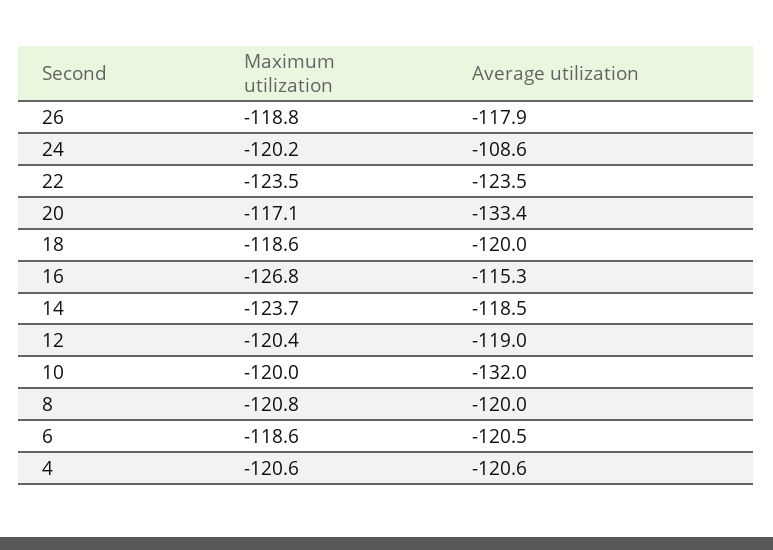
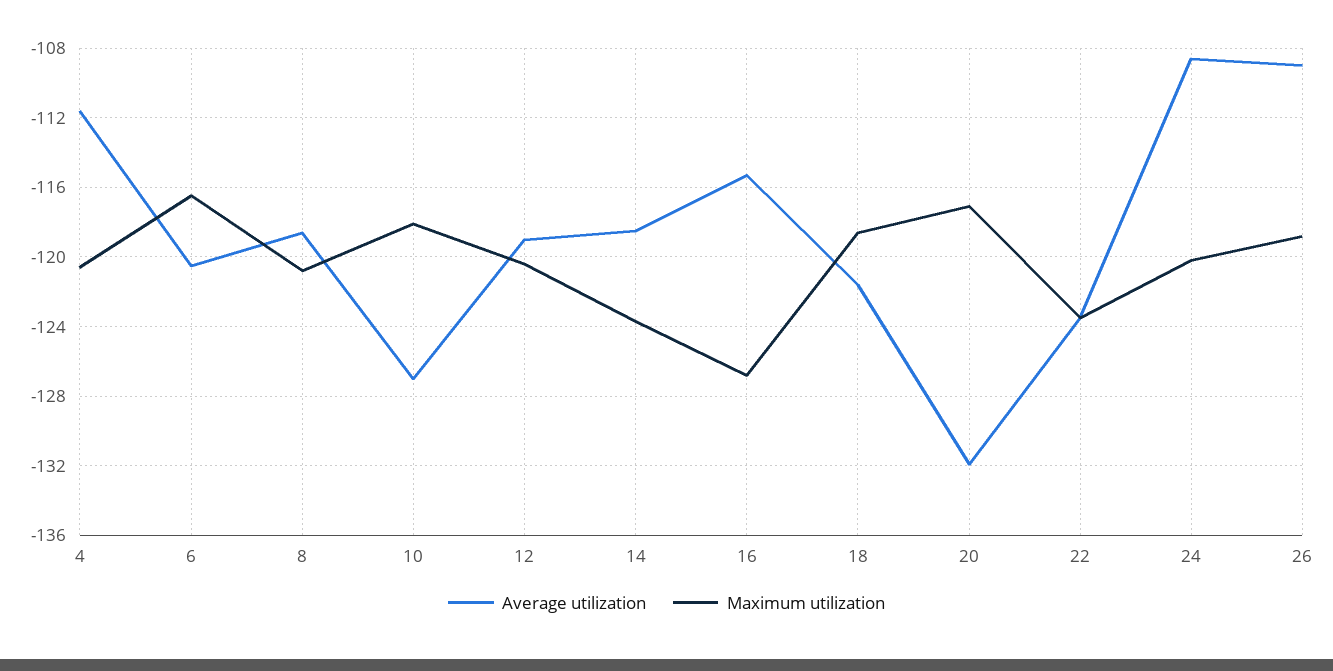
  {
    "Maximum utilization": {
      "26": -118.8,
      "24": -120.2,
      "22": -123.5,
      "20": -117.1,
      "18": -118.6,
      "16": -126.8,
      "14": -123.7,
      "12": -120.4,
-     "10": -120,
+     "10": -118,
      "8": -120.8,
-     "6": -118.6,
+     "6": -116.5,
      "4": -120.6
    },
    "Average utilization": {
-     "26": -117.9,
+     "26": -109,
      "24": -108.6,
      "22": -123.5,
-     "20": -133.4,
+     "20": -132,
-     "18": -120,
+     "18": -121.5,
      "16": -115.3,
      "14": -118.5,
      "12": -119,
-     "10": -132,
+     "10": -127,
-     "8": -120,
+     "8": -118.5,
      "6": -120.5,
-     "4": -120.6
+     "4": -111.5
    }
  }

